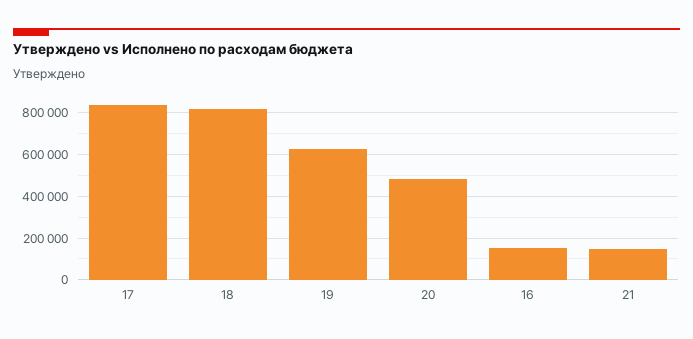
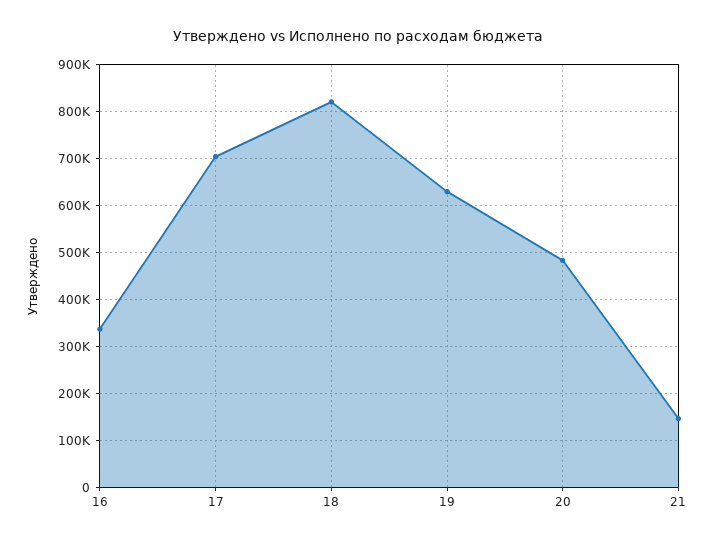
  {
-   "17": 850000,
+   "17": 700000,
    "18": 820000,
    "19": 620000,
    "20": 480000,
-   "16": 150000,
+   "16": 340000,
    "21": 140000
  }

